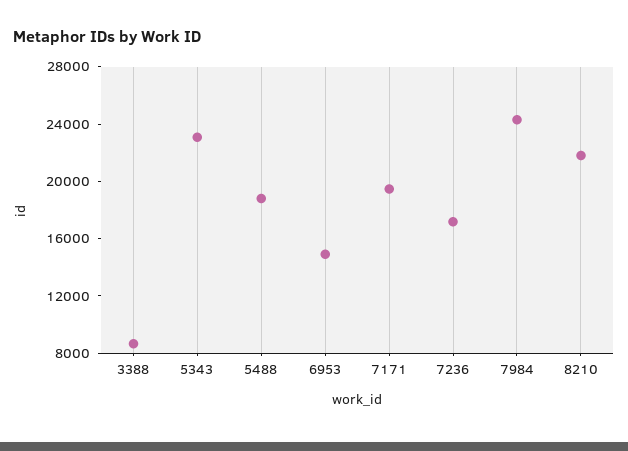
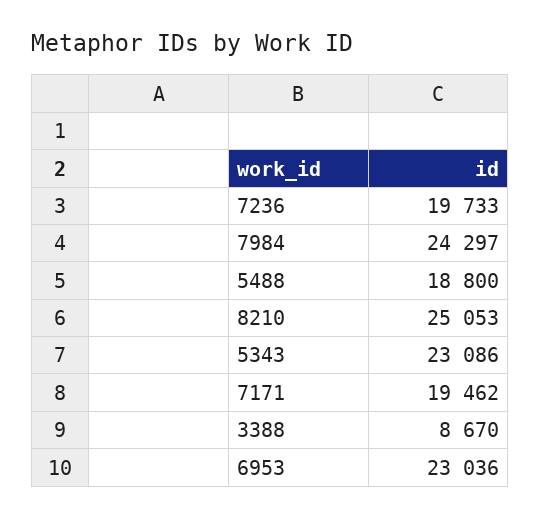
  {
    "3388": 8670,
    "5343": 23086,
    "5488": 18800,
-   "6953": 15000,
+   "6953": 23036,
    "7171": 19462,
-   "7236": 17000,
+   "7236": 19733,
    "7984": 24297,
-   "8210": 22000
+   "8210": 25053
  }

